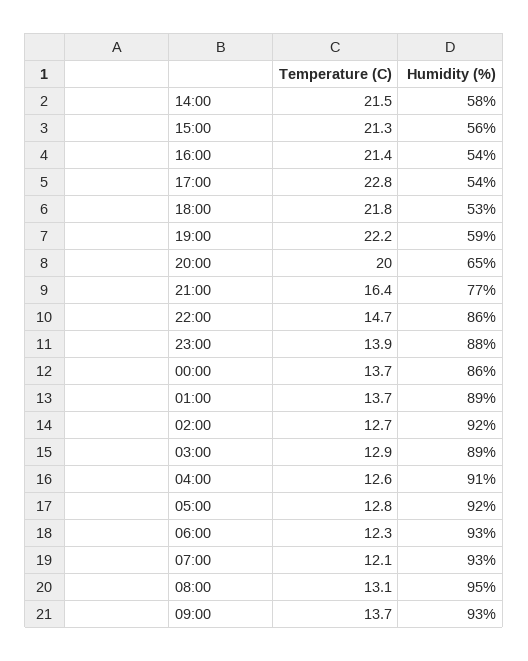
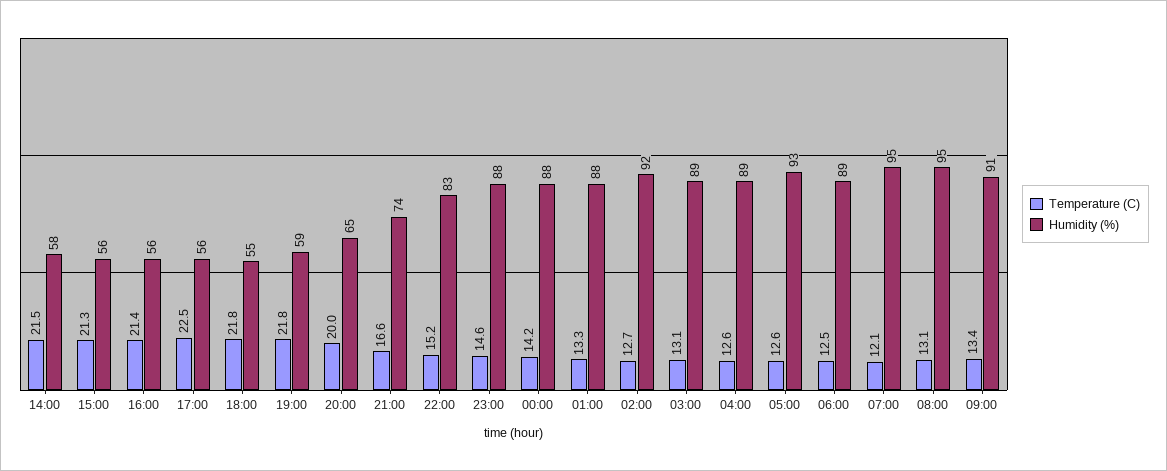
  {
    "Temperature (C)": {
      "14:00": 21.5,
      "15:00": 21.3,
      "16:00": 21.4,
-     "17:00": 22.8,
+     "17:00": 22.5,
      "18:00": 21.8,
-     "19:00": 22.2,
+     "19:00": 21.8,
      "20:00": 20,
-     "21:00": 16.4,
+     "21:00": 16.6,
-     "22:00": 14.7,
+     "22:00": 15.2,
-     "23:00": 13.9,
+     "23:00": 14.6,
-     "00:00": 13.7,
+     "00:00": 14.2,
-     "01:00": 13.7,
+     "01:00": 13.3,
      "02:00": 12.7,
-     "03:00": 12.9,
+     "03:00": 13.1,
      "04:00": 12.6,
-     "05:00": 12.8,
+     "05:00": 12.6,
-     "06:00": 12.3,
+     "06:00": 12.5,
      "07:00": 12.1,
      "08:00": 13.1,
-     "09:00": 13.7
+     "09:00": 13.4
    },
    "Humidity (%)": {
      "14:00": 58,
      "15:00": 56,
-     "16:00": 54,
+     "16:00": 56,
-     "17:00": 54,
+     "17:00": 56,
-     "18:00": 53,
+     "18:00": 55,
      "19:00": 59,
      "20:00": 65,
-     "21:00": 77,
+     "21:00": 74,
-     "22:00": 86,
+     "22:00": 83,
      "23:00": 88,
-     "00:00": 86,
+     "00:00": 88,
-     "01:00": 89,
+     "01:00": 88,
      "02:00": 92,
      "03:00": 89,
-     "04:00": 91,
+     "04:00": 89,
-     "05:00": 92,
+     "05:00": 93,
-     "06:00": 93,
+     "06:00": 89,
-     "07:00": 93,
+     "07:00": 95,
      "08:00": 95,
-     "09:00": 93
+     "09:00": 91
    }
  }

